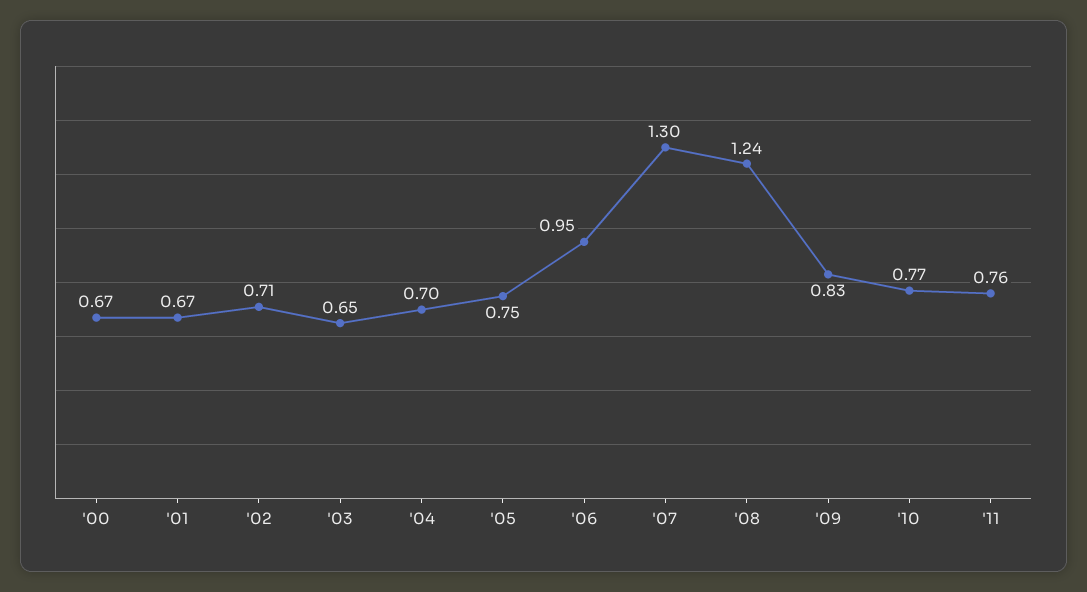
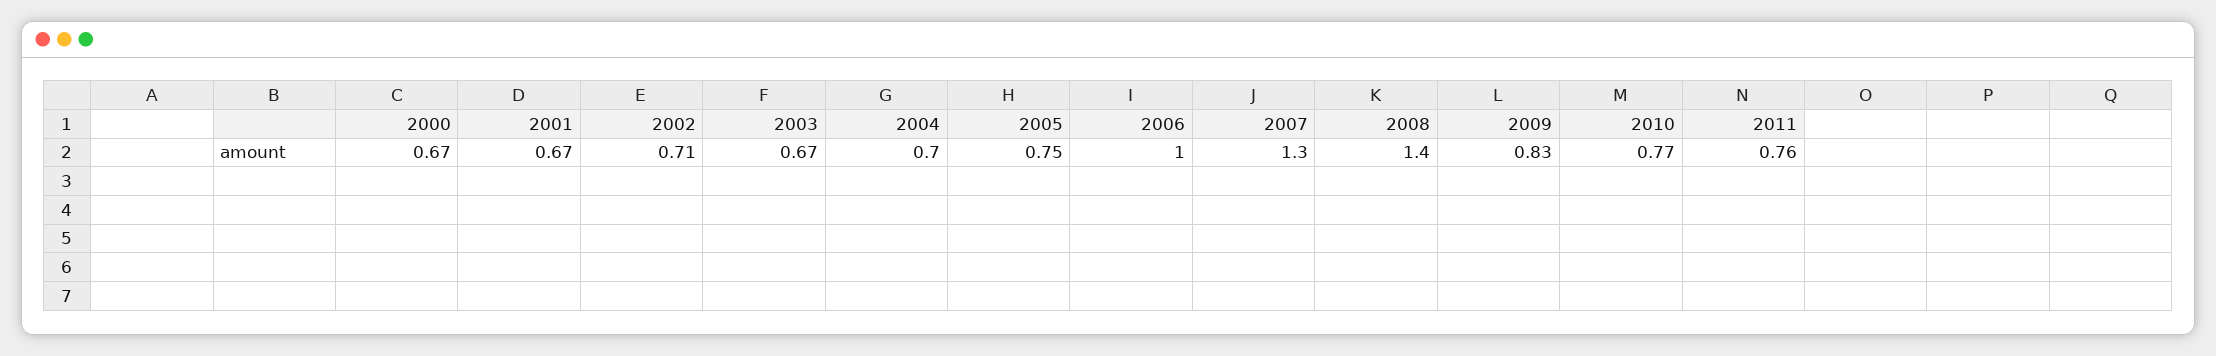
  {
    "'00": 0.67,
    "'01": 0.67,
    "'02": 0.71,
-   "'03": 0.65,
+   "'03": 0.67,
    "'04": 0.7,
    "'05": 0.75,
-   "'06": 0.95,
+   "'06": 1,
    "'07": 1.3,
-   "'08": 1.24,
+   "'08": 1.4,
    "'09": 0.83,
    "'10": 0.77,
    "'11": 0.76
  }

